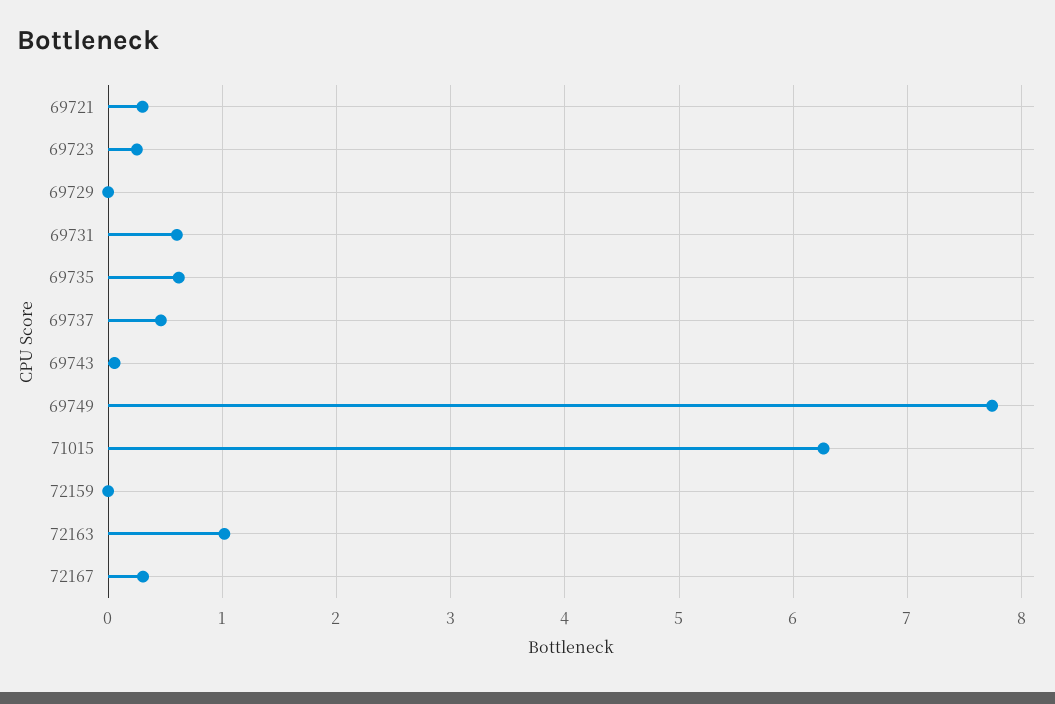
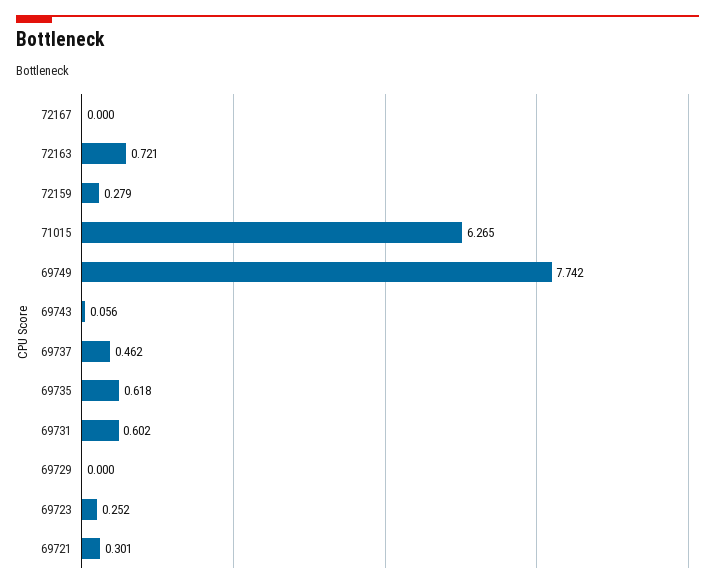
  {
    "69721": 0.301,
    "69723": 0.252,
    "69729": 0,
    "69731": 0.602,
    "69735": 0.618,
    "69737": 0.462,
    "69743": 0.056,
    "69749": 7.742,
    "71015": 6.265,
-   "72159": 0,
+   "72159": 0.279,
-   "72163": 1,
+   "72163": 0.721,
-   "72167": 0.3
+   "72167": 0
  }

